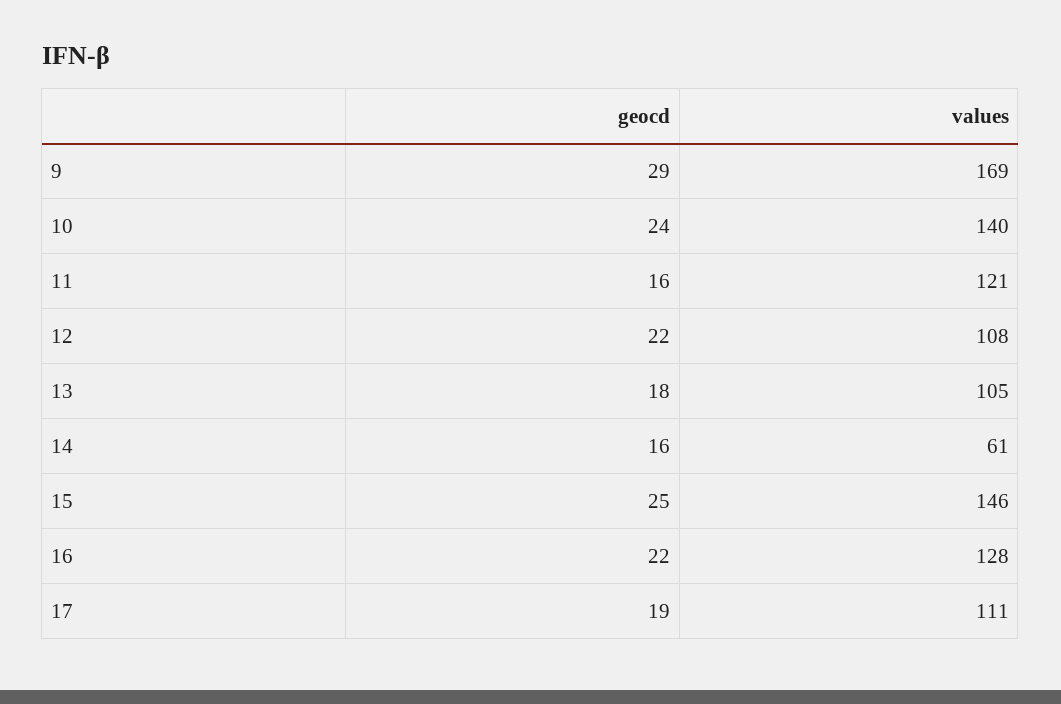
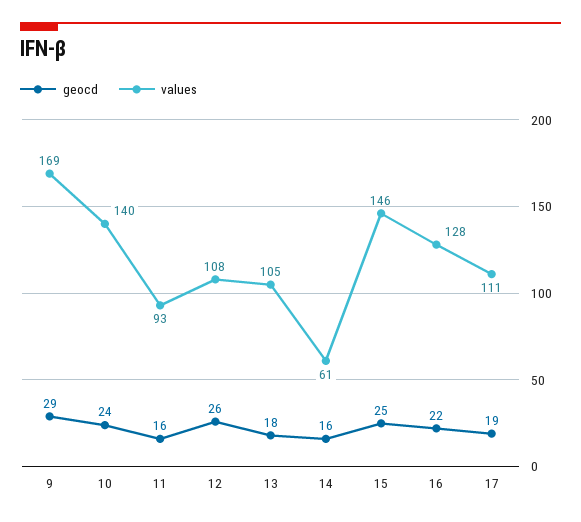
  {
    "geocd": {
      "9": 29,
      "10": 24,
      "11": 16,
-     "12": 22,
+     "12": 26,
      "13": 18,
      "14": 16,
      "15": 25,
      "16": 22,
      "17": 19
    },
    "values": {
      "9": 169,
      "10": 140,
-     "11": 121,
+     "11": 93,
      "12": 108,
      "13": 105,
      "14": 61,
      "15": 146,
      "16": 128,
      "17": 111
    }
  }

